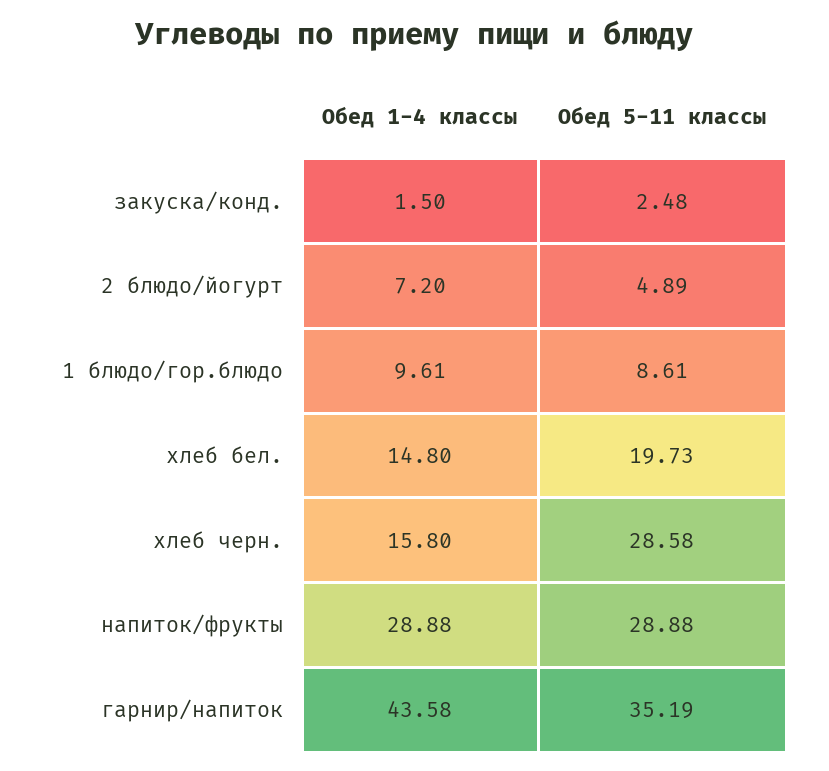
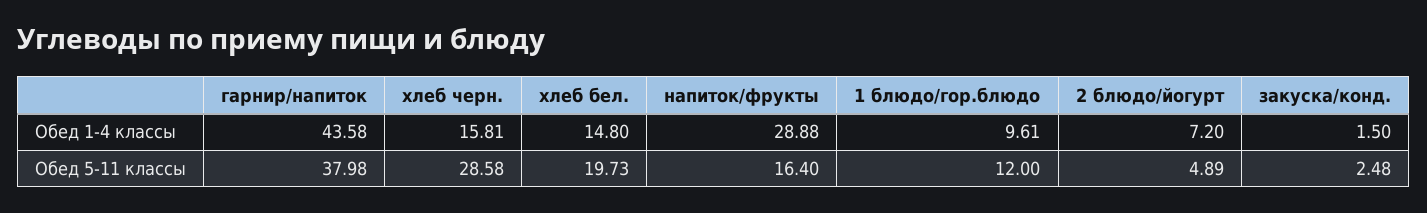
  {
    "Обед 1-4 классы": {
      "закуска/конд.": 1.5,
      "2 блюдо/йогурт": 7.2,
      "1 блюдо/гор.блюдо": 9.61,
      "хлеб бел.": 14.8,
-     "хлеб черн.": 15.8,
+     "хлеб черн.": 15.81,
      "напиток/фрукты": 28.88,
      "гарнир/напиток": 43.58
    },
    "Обед 5-11 классы": {
      "закуска/конд.": 2.48,
      "2 блюдо/йогурт": 4.89,
-     "1 блюдо/гор.блюдо": 8.61,
+     "1 блюдо/гор.блюдо": 12,
      "хлеб бел.": 19.73,
      "хлеб черн.": 28.58,
-     "напиток/фрукты": 28.88,
+     "напиток/фрукты": 16.4,
-     "гарнир/напиток": 35.19
+     "гарнир/напиток": 37.98
    }
  }

